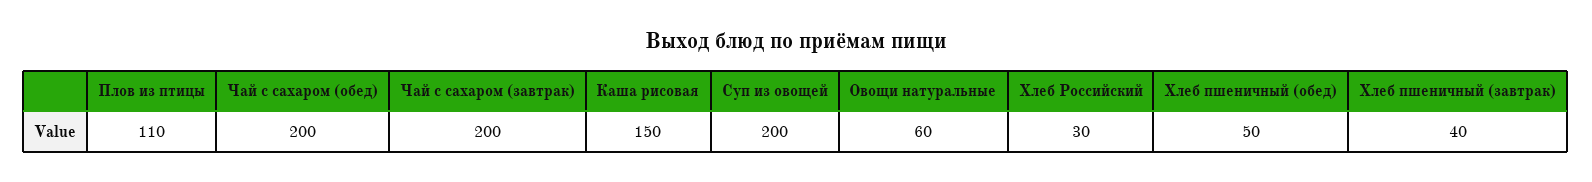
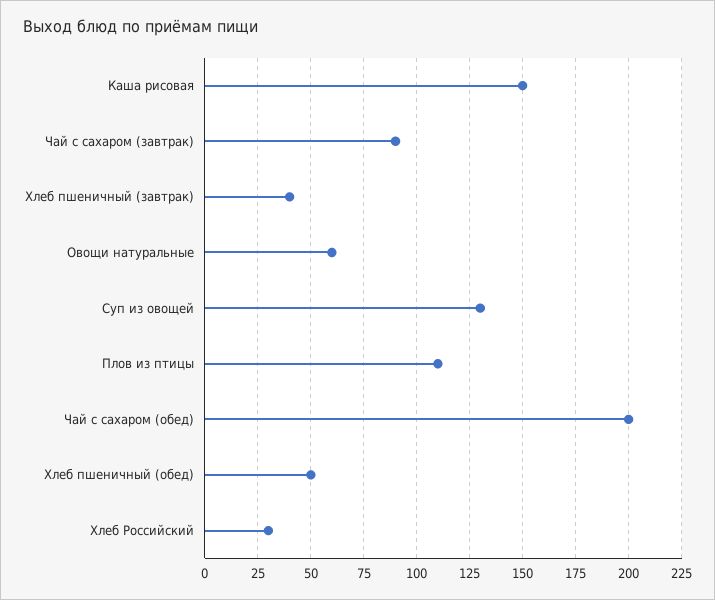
  {
    "Плов из птицы": 110,
    "Чай с сахаром (обед)": 200,
-   "Чай с сахаром (завтрак)": 200,
+   "Чай с сахаром (завтрак)": 90,
    "Каша рисовая": 150,
-   "Суп из овощей": 200,
+   "Суп из овощей": 130,
    "Овощи натуральные": 60,
    "Хлеб Российский": 30,
    "Хлеб пшеничный (обед)": 50,
    "Хлеб пшеничный (завтрак)": 40
  }

